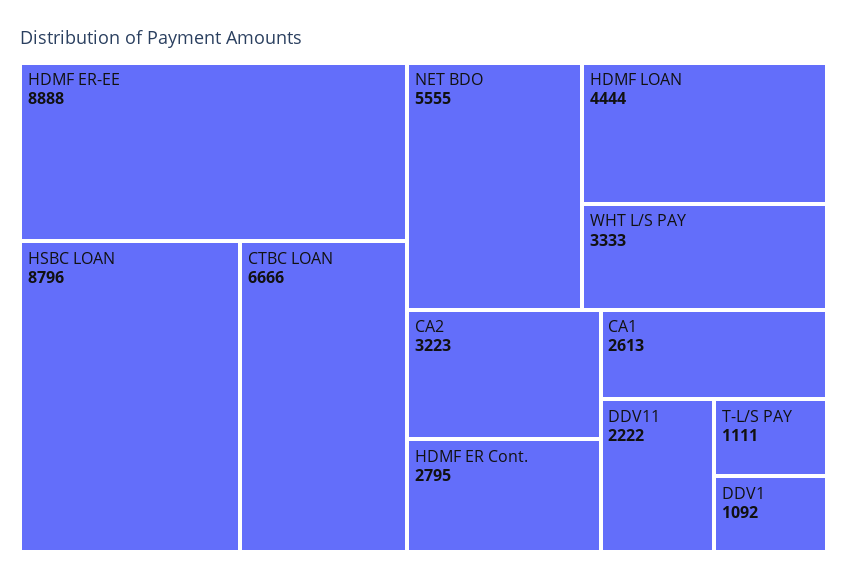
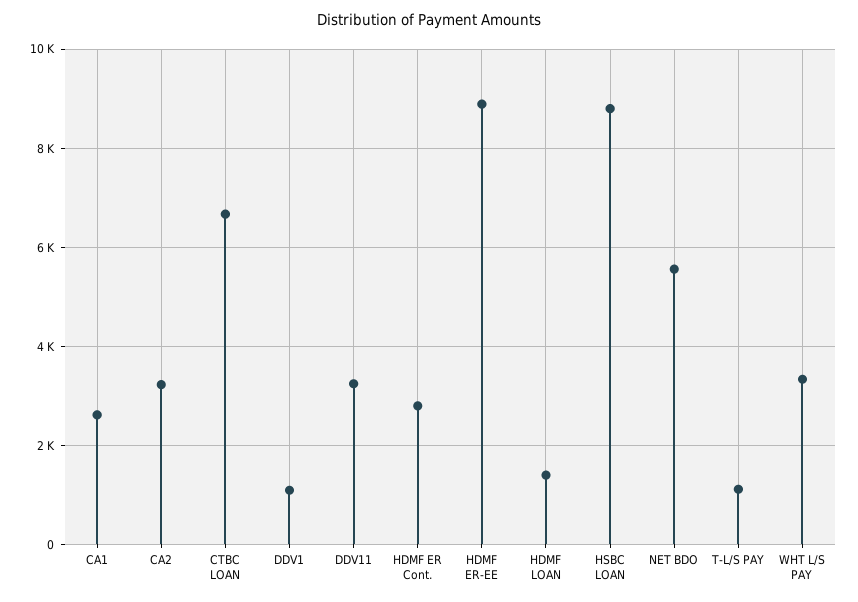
  {
    "HDMF ER-EE": 8888,
    "HSBC LOAN": 8796,
    "CTBC LOAN": 6666,
    "NET BDO": 5555,
-   "HDMF LOAN": 4444,
+   "HDMF LOAN": 1400,
    "WHT L/S PAY": 3333,
    "CA2": 3223,
    "HDMF ER Cont.": 2795,
    "CA1": 2613,
-   "DDV11": 2222,
+   "DDV11": 3200,
    "T-L/S PAY": 1111,
    "DDV1": 1092
  }

